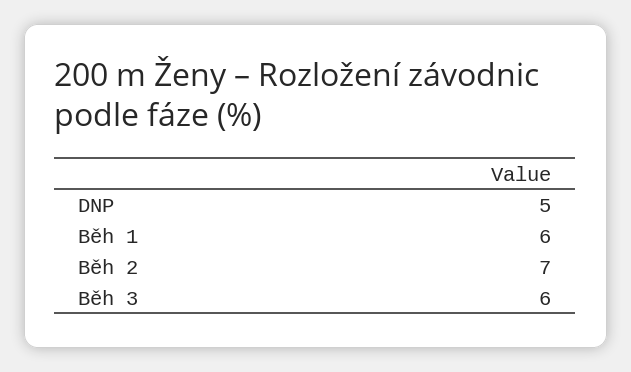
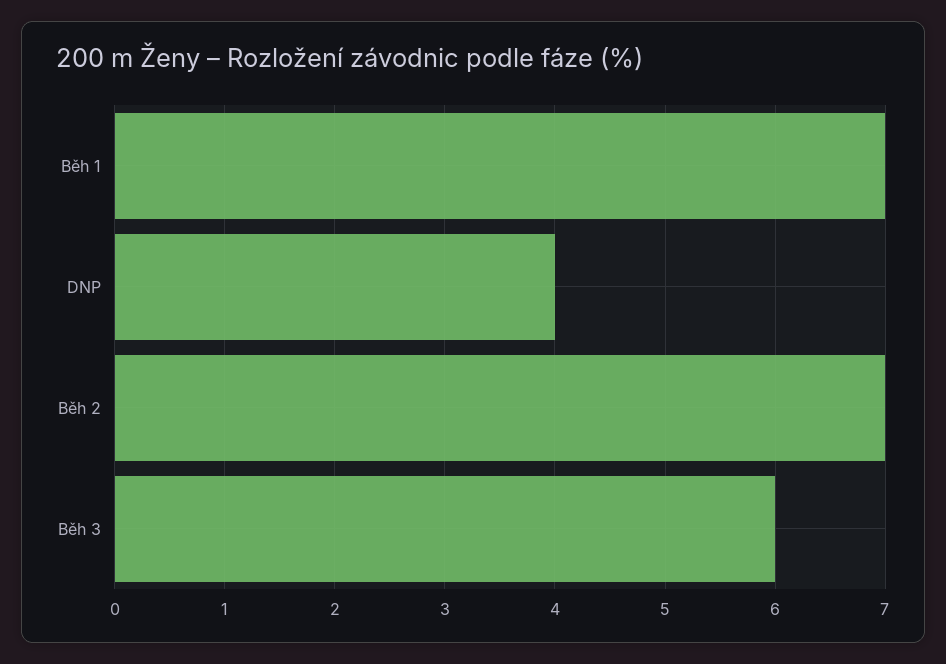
  {
-   "DNP": 5,
+   "DNP": 4,
-   "Běh 1": 6,
+   "Běh 1": 7,
    "Běh 2": 7,
    "Běh 3": 6
  }

